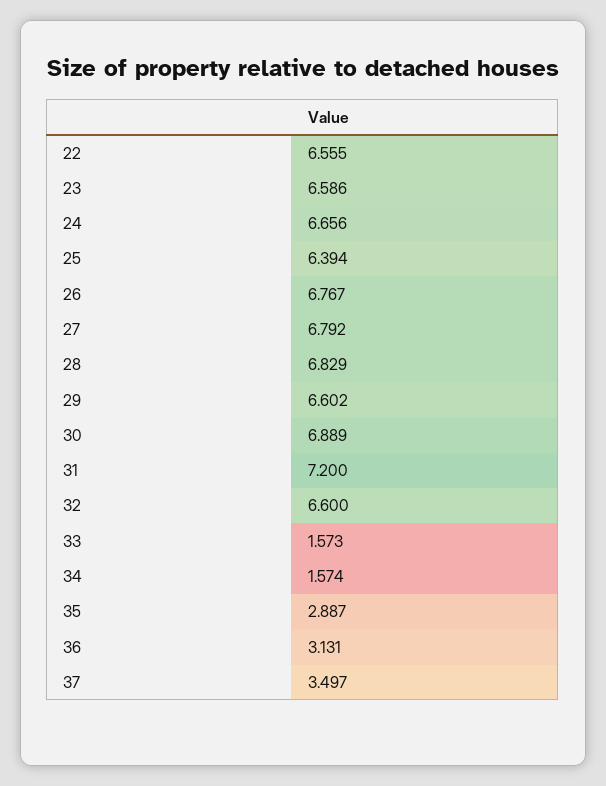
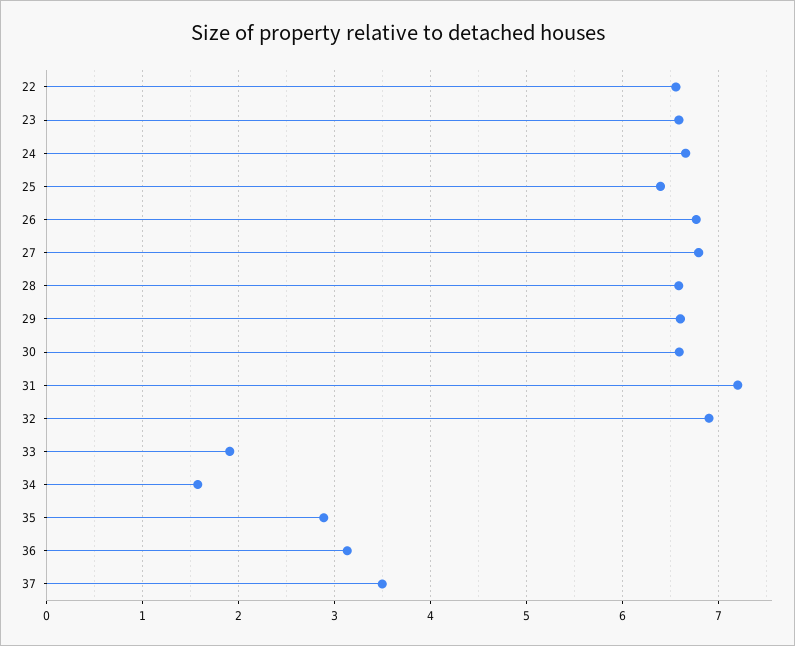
  {
    "22": 6.555,
    "23": 6.586,
    "24": 6.656,
    "25": 6.394,
    "26": 6.767,
    "27": 6.792,
-   "28": 6.829,
+   "28": 6.6,
    "29": 6.602,
-   "30": 6.889,
+   "30": 6.6,
    "31": 7.2,
-   "32": 6.6,
+   "32": 6.9,
-   "33": 1.573,
+   "33": 1.9,
    "34": 1.574,
    "35": 2.887,
    "36": 3.131,
    "37": 3.497
  }

